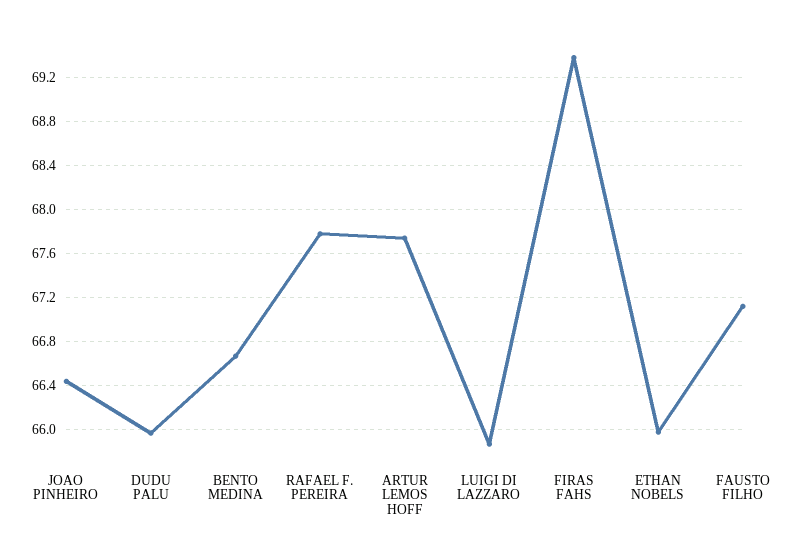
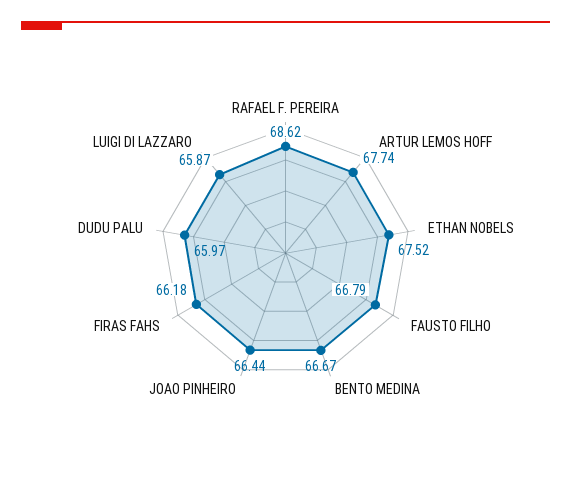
  {
    "JOAO PINHEIRO": 66.44,
    "DUDU PALU": 65.97,
    "BENTO MEDINA": 66.67,
-   "RAFAEL F. PEREIRA": 67.8,
+   "RAFAEL F. PEREIRA": 68.62,
    "ARTUR LEMOS HOFF": 67.74,
    "LUIGI DI LAZZARO": 65.87,
-   "FIRAS FAHS": 69.4,
+   "FIRAS FAHS": 66.18,
-   "ETHAN NOBELS": 66,
+   "ETHAN NOBELS": 67.52,
-   "FAUSTO FILHO": 67.1
+   "FAUSTO FILHO": 66.79
  }

